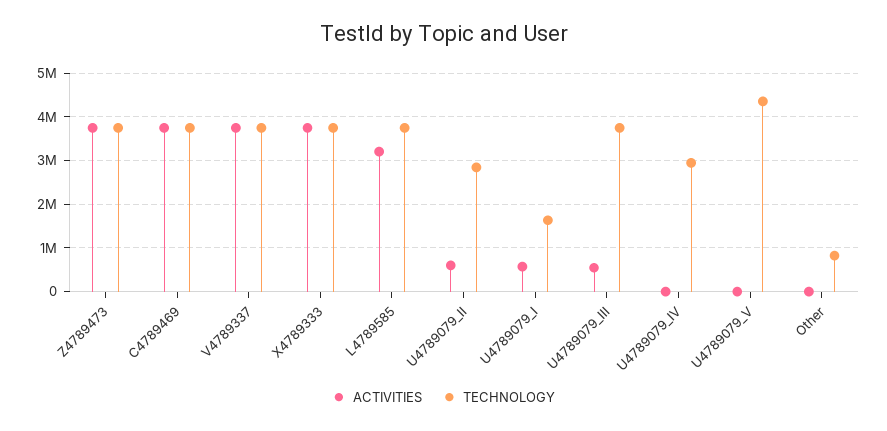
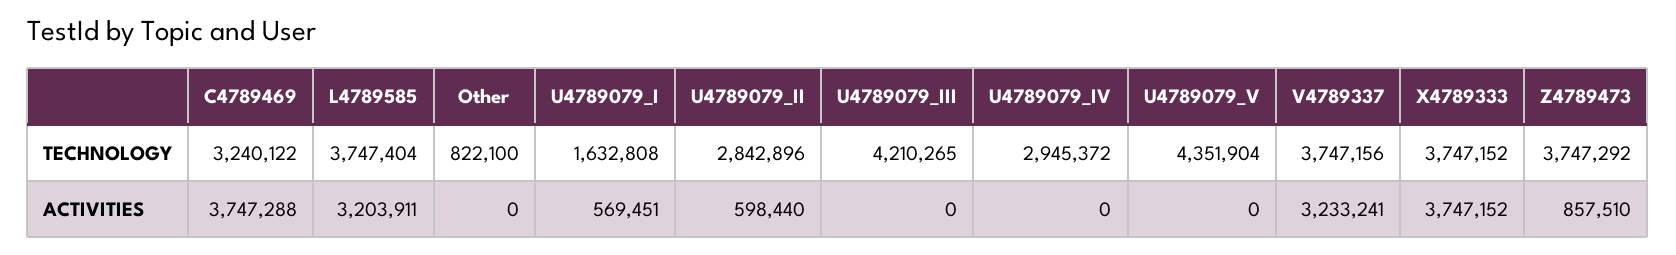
  {
    "ACTIVITIES": {
-     "Z4789473": 3800000,
+     "Z4789473": 857510,
      "C4789469": 3747288,
-     "V4789337": 3800000,
+     "V4789337": 3233241,
      "X4789333": 3747152,
      "L4789585": 3203911,
      "U4789079_II": 598440,
      "U4789079_I": 569451,
-     "U4789079_III": 600000,
+     "U4789079_III": 0,
      "U4789079_IV": 0,
      "U4789079_V": 0,
      "Other": 0
    },
    "TECHNOLOGY": {
      "Z4789473": 3747292,
-     "C4789469": 3800000,
+     "C4789469": 3240122,
      "V4789337": 3747156,
      "X4789333": 3747152,
      "L4789585": 3747404,
      "U4789079_II": 2842896,
      "U4789079_I": 1632808,
-     "U4789079_III": 3800000,
+     "U4789079_III": 4210265,
      "U4789079_IV": 2945372,
      "U4789079_V": 4351904,
      "Other": 822100
    }
  }

